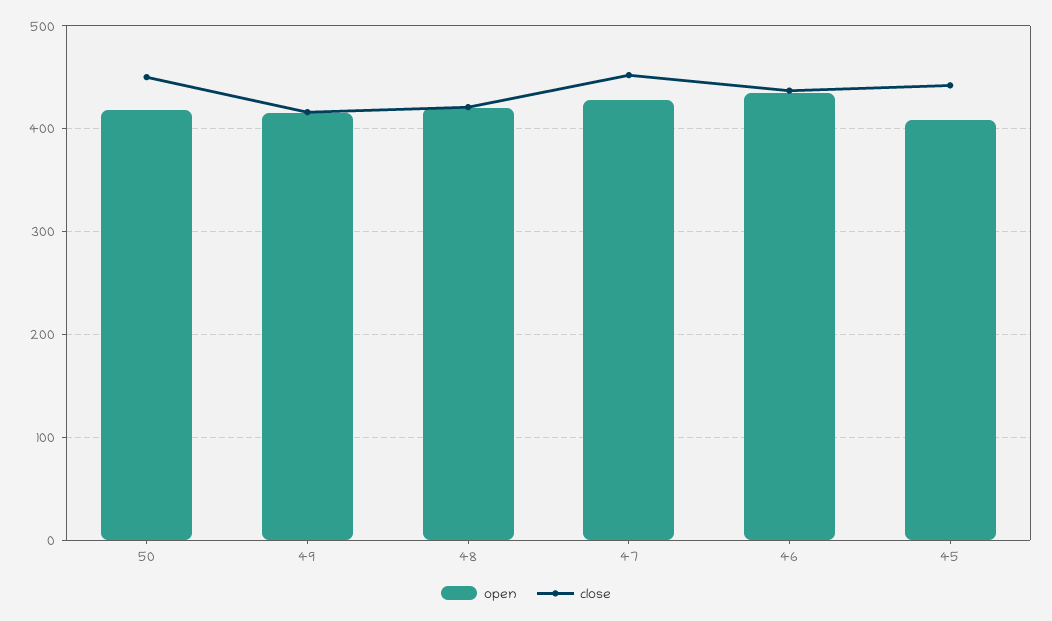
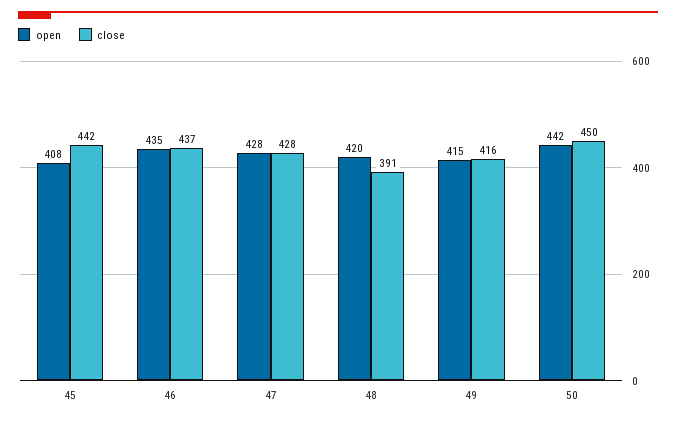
  {
    "open": {
-     "50": 420,
+     "50": 442,
      "49": 415,
      "48": 420,
      "47": 428,
      "46": 435,
      "45": 408
    },
    "close": {
      "50": 450,
      "49": 416,
-     "48": 420,
+     "48": 391,
-     "47": 450,
+     "47": 428,
      "46": 437,
      "45": 442
    }
  }

